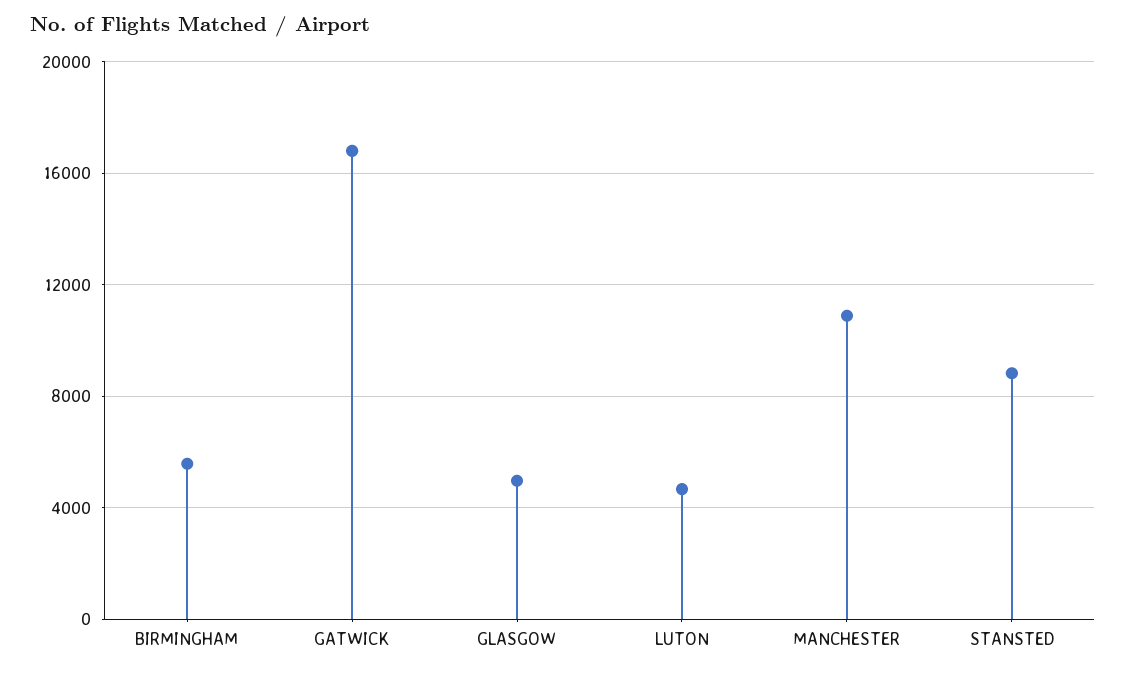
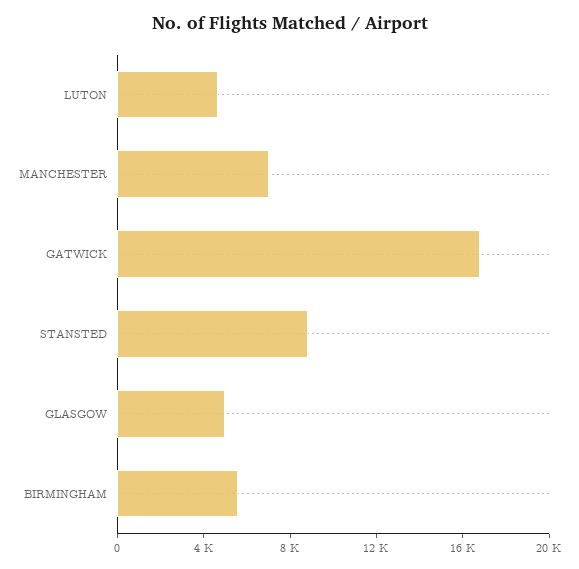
  {
    "BIRMINGHAM": 5500,
    "GATWICK": 17000,
    "GLASGOW": 5000,
    "LUTON": 4500,
-   "MANCHESTER": 11000,
+   "MANCHESTER": 7000,
    "STANSTED": 9000
  }

